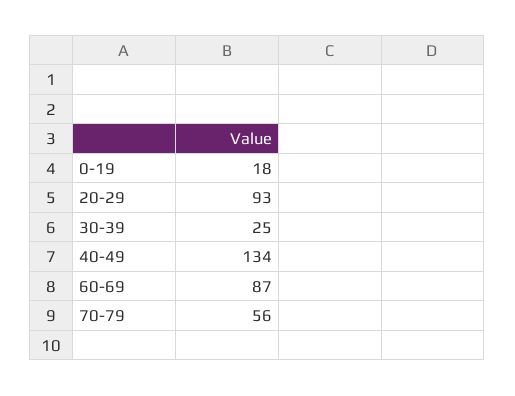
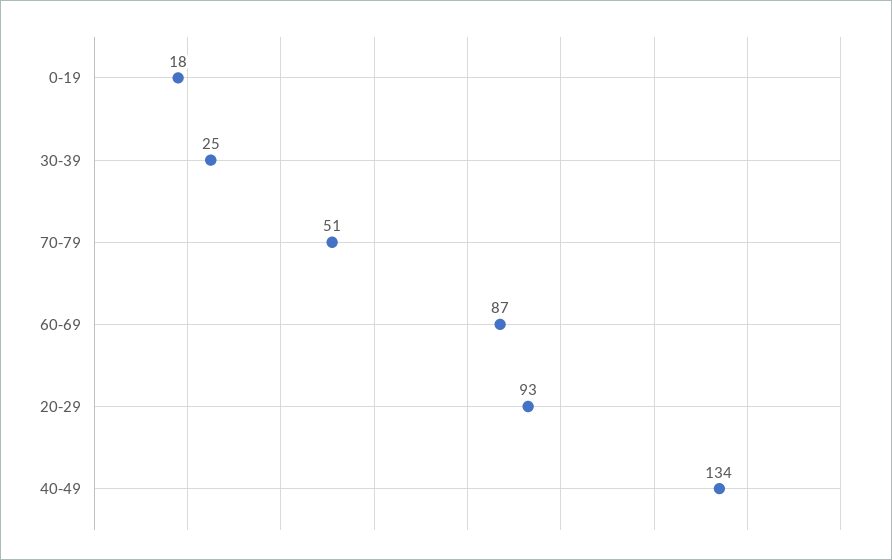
  {
    "0-19": 18,
    "20-29": 93,
    "30-39": 25,
    "40-49": 134,
    "60-69": 87,
-   "70-79": 56
+   "70-79": 51
  }

